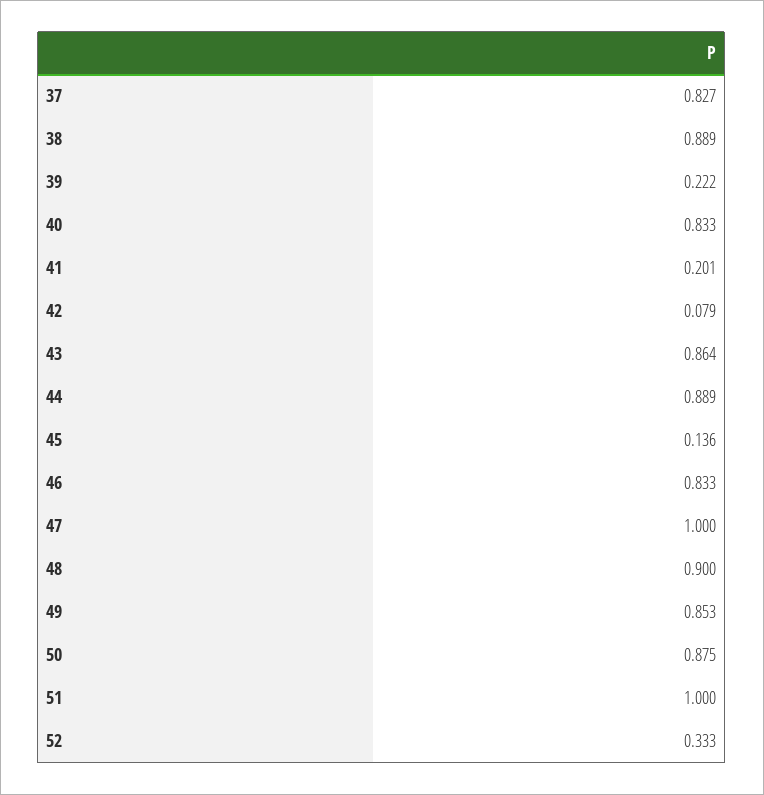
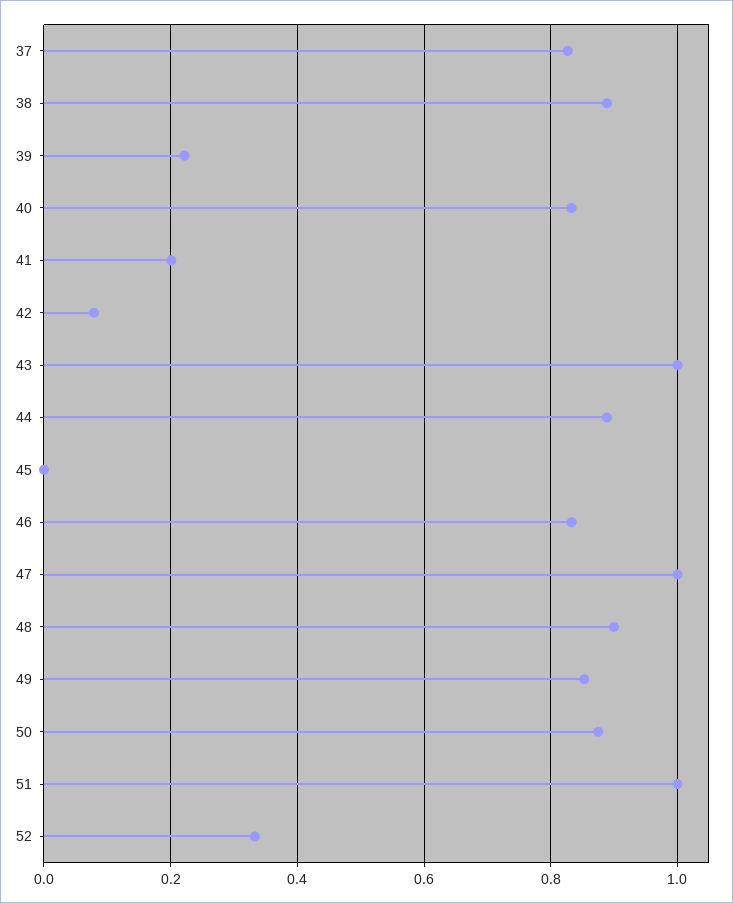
  {
    "37": 0.827,
    "38": 0.889,
    "39": 0.222,
    "40": 0.833,
    "41": 0.201,
    "42": 0.079,
-   "43": 0.864,
+   "43": 1,
    "44": 0.889,
-   "45": 0.136,
+   "45": 0,
    "46": 0.833,
    "47": 1,
    "48": 0.9,
    "49": 0.853,
    "50": 0.875,
    "51": 1,
    "52": 0.333
  }

